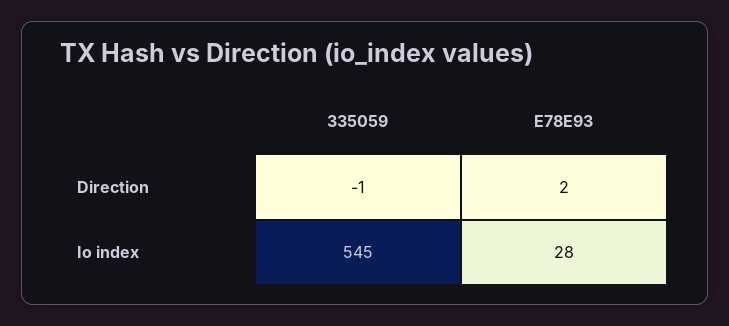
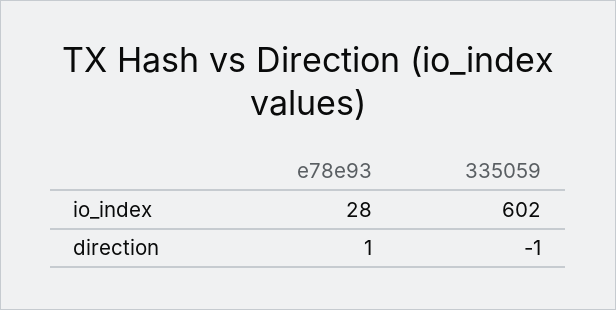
  {
    "335059": {
      "Direction": -1,
-     "Io index": 545
+     "Io index": 602
    },
    "E78E93": {
-     "Direction": 2,
+     "Direction": 1,
      "Io index": 28
    }
  }

